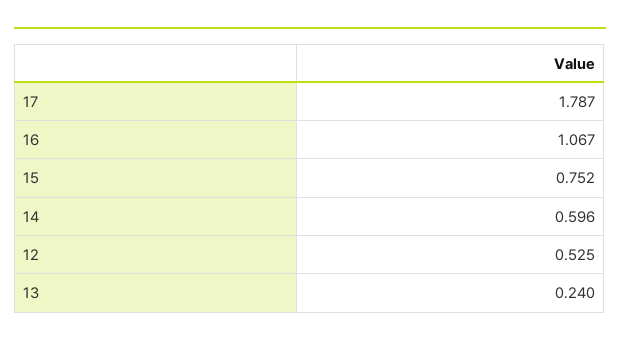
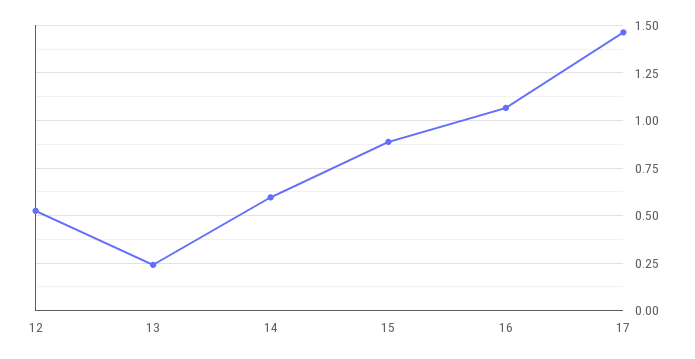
  {
-   "17": 1.787,
+   "17": 1.45,
    "16": 1.067,
-   "15": 0.752,
+   "15": 0.9,
    "14": 0.596,
    "12": 0.525,
    "13": 0.24
  }

